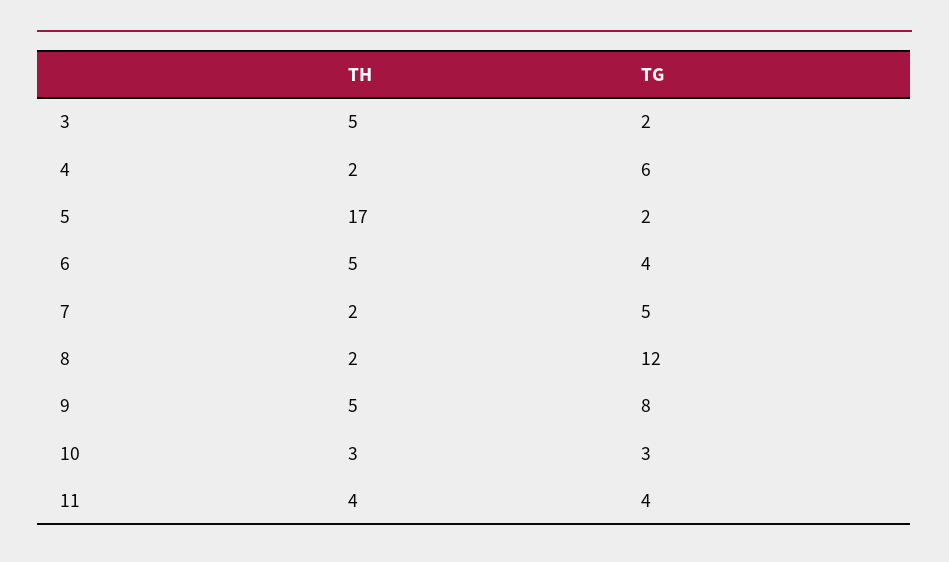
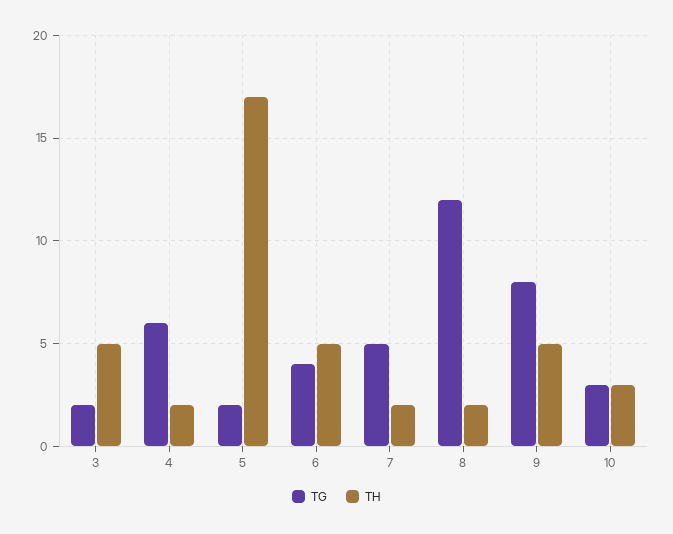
  {
    "TH": {
      "3": 5,
      "4": 2,
      "5": 17,
      "6": 5,
      "7": 2,
      "8": 2,
      "9": 5,
-     "10": 3,
+     "10": 3
-     "11": 4
    },
    "TG": {
      "3": 2,
      "4": 6,
      "5": 2,
      "6": 4,
      "7": 5,
      "8": 12,
      "9": 8,
-     "10": 3,
+     "10": 3
-     "11": 4
    }
  }

